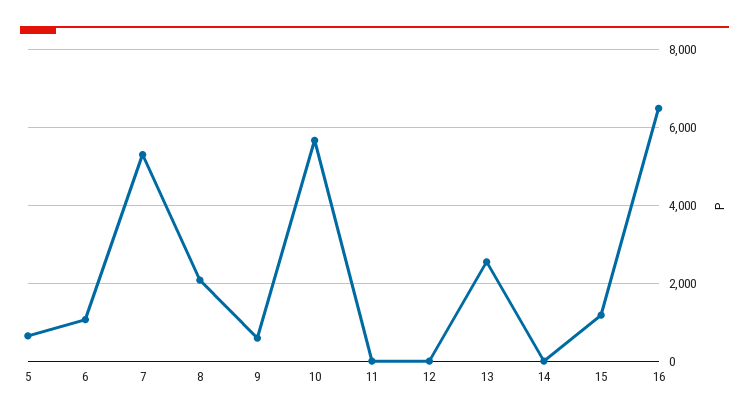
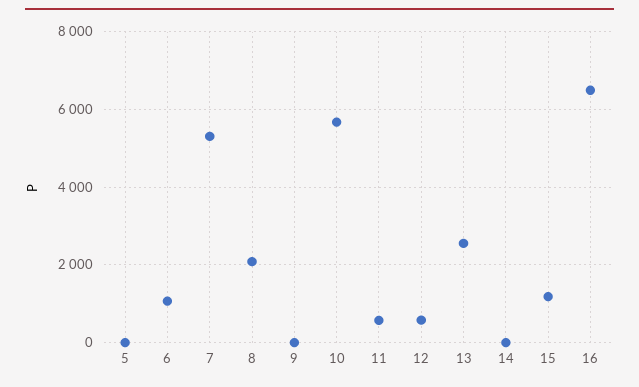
  {
-   "5": 600,
+   "5": 0,
    "6": 1000,
    "7": 5400,
    "8": 2000,
-   "9": 600,
+   "9": 0,
    "10": 5600,
-   "11": 0,
+   "11": 600,
-   "12": 0,
+   "12": 600,
    "13": 2600,
    "14": 0,
    "15": 1200,
    "16": 6400
  }

